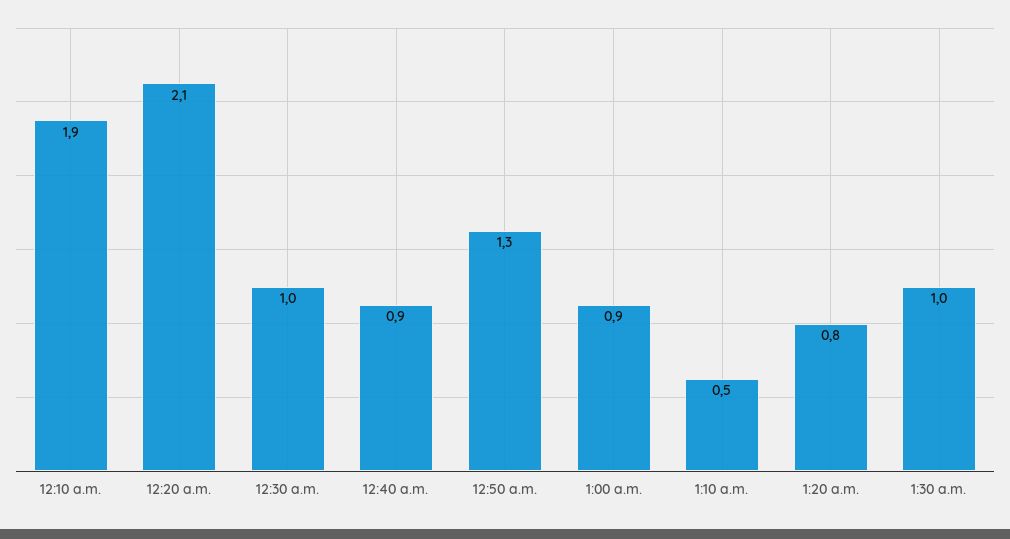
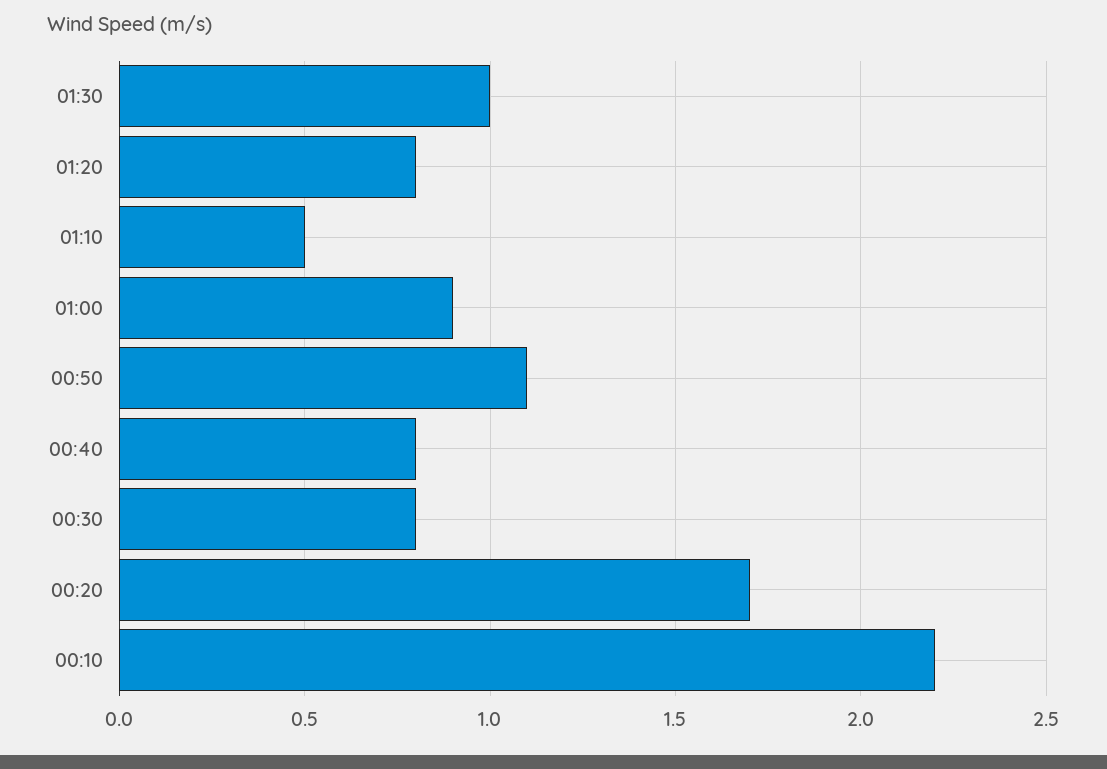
  {
-   "12:10 a.m.": 1.9,
+   "12:10 a.m.": 2.2,
-   "12:20 a.m.": 2.1,
+   "12:20 a.m.": 1.7,
-   "12:30 a.m.": 1,
+   "12:30 a.m.": 0.8,
-   "12:40 a.m.": 0.9,
+   "12:40 a.m.": 0.8,
-   "12:50 a.m.": 1.3,
+   "12:50 a.m.": 1.1,
    "1:00 a.m.": 0.9,
    "1:10 a.m.": 0.5,
    "1:20 a.m.": 0.8,
    "1:30 a.m.": 1
  }

